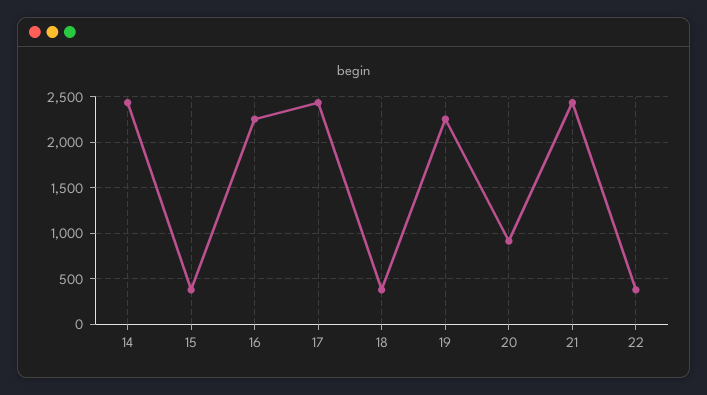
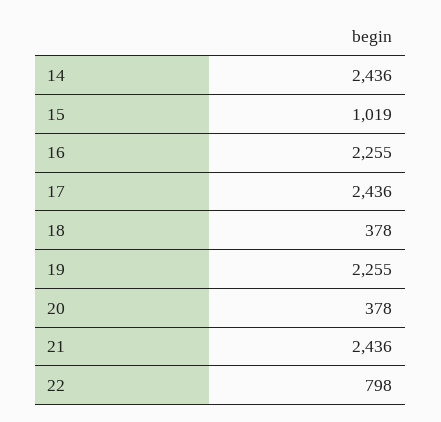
  {
    "14": 2436,
-   "15": 400,
+   "15": 1019,
    "16": 2255,
    "17": 2436,
    "18": 378,
    "19": 2255,
-   "20": 900,
+   "20": 378,
    "21": 2436,
-   "22": 400
+   "22": 798
  }

